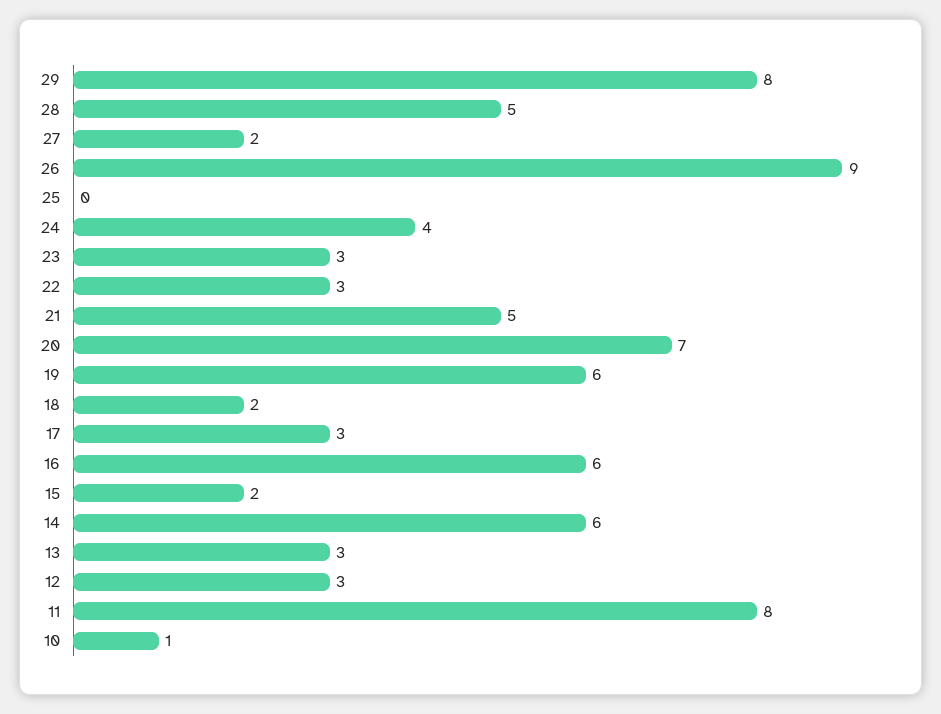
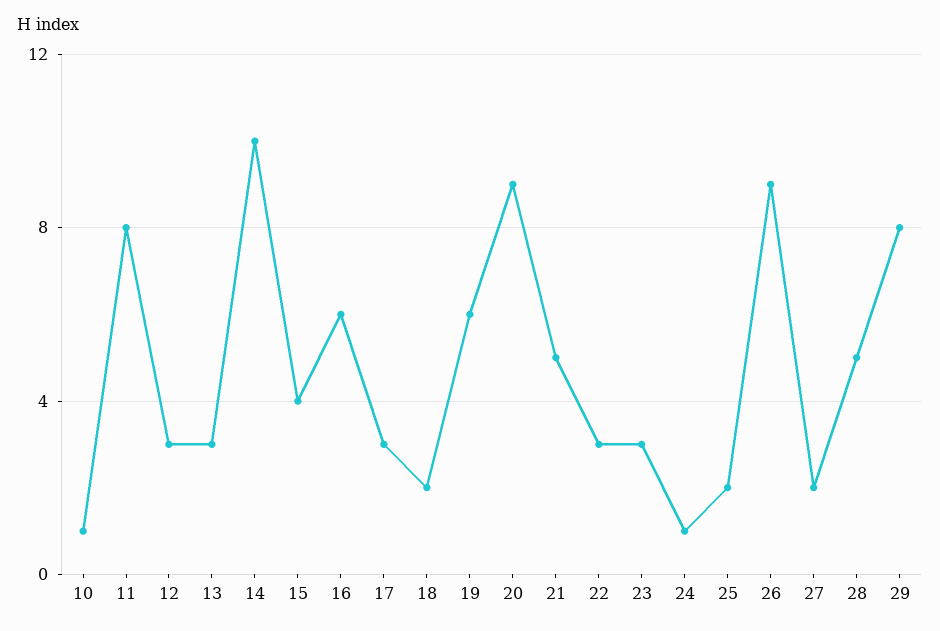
  {
    "29": 8,
    "28": 5,
    "27": 2,
    "26": 9,
-   "25": 0,
+   "25": 2,
-   "24": 4,
+   "24": 1,
    "23": 3,
    "22": 3,
    "21": 5,
-   "20": 7,
+   "20": 9,
    "19": 6,
    "18": 2,
    "17": 3,
    "16": 6,
-   "15": 2,
+   "15": 4,
-   "14": 6,
+   "14": 10,
    "13": 3,
    "12": 3,
    "11": 8,
    "10": 1
  }

